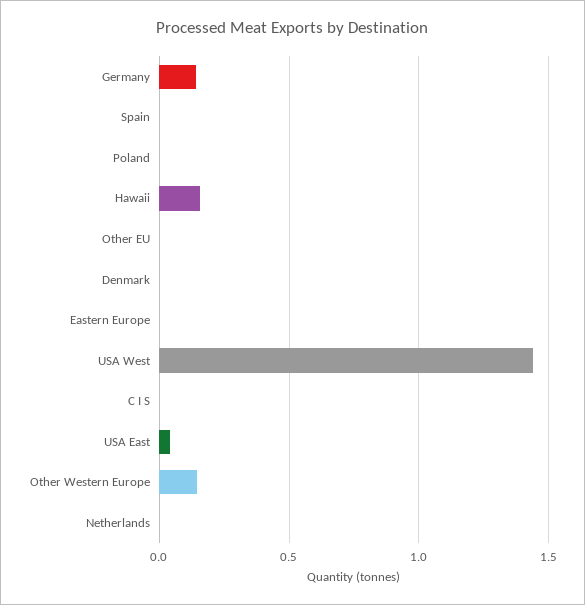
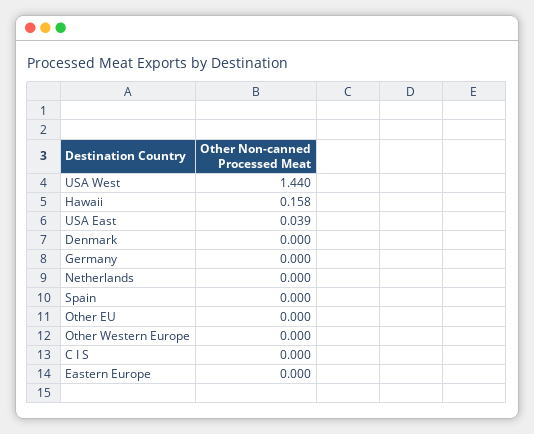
  {
-   "Germany": 0.15,
+   "Germany": 0,
    "Spain": 0,
-   "Poland": 0,
    "Hawaii": 0.158,
    "Other EU": 0,
    "Denmark": 0,
    "Eastern Europe": 0,
    "USA West": 1.44,
    "C I S": 0,
    "USA East": 0.039,
-   "Other Western Europe": 0.15,
+   "Other Western Europe": 0,
    "Netherlands": 0
  }

